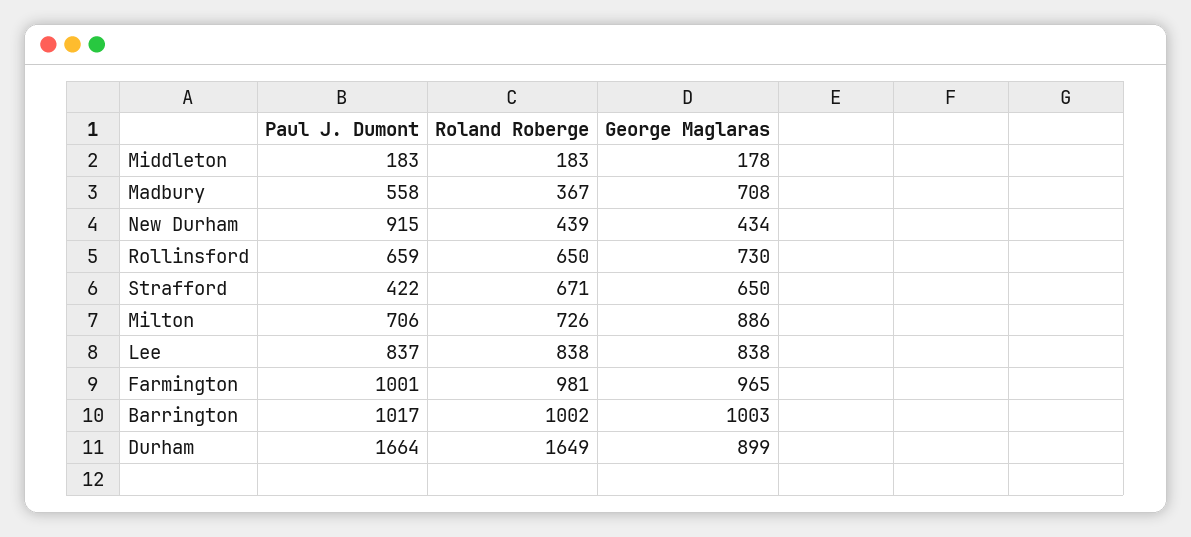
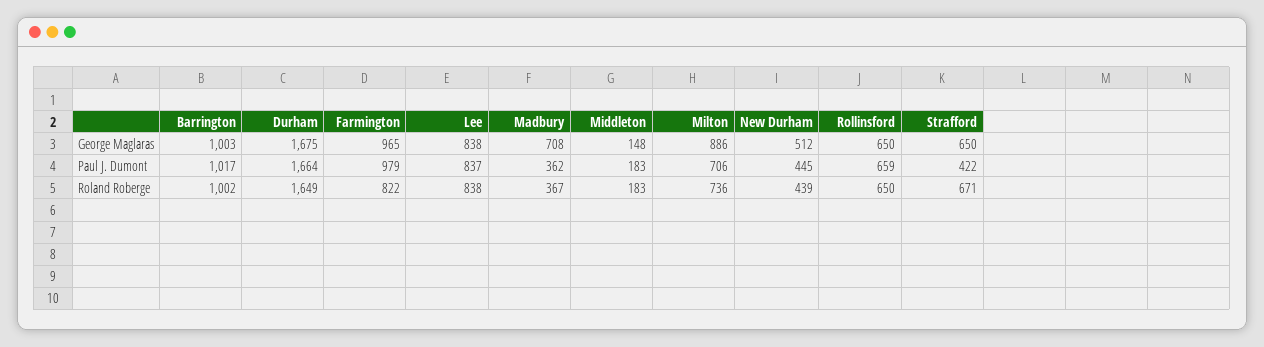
  {
    "Paul J. Dumont": {
      "Middleton": 183,
-     "Madbury": 558,
+     "Madbury": 362,
-     "New Durham": 915,
+     "New Durham": 445,
      "Rollinsford": 659,
      "Strafford": 422,
      "Milton": 706,
      "Lee": 837,
-     "Farmington": 1001,
+     "Farmington": 979,
      "Barrington": 1017,
      "Durham": 1664
    },
    "Roland Roberge": {
      "Middleton": 183,
      "Madbury": 367,
      "New Durham": 439,
      "Rollinsford": 650,
      "Strafford": 671,
-     "Milton": 726,
+     "Milton": 736,
      "Lee": 838,
-     "Farmington": 981,
+     "Farmington": 822,
      "Barrington": 1002,
      "Durham": 1649
    },
    "George Maglaras": {
-     "Middleton": 178,
+     "Middleton": 148,
      "Madbury": 708,
-     "New Durham": 434,
+     "New Durham": 512,
-     "Rollinsford": 730,
+     "Rollinsford": 650,
      "Strafford": 650,
      "Milton": 886,
      "Lee": 838,
      "Farmington": 965,
      "Barrington": 1003,
-     "Durham": 899
+     "Durham": 1675
    }
  }

